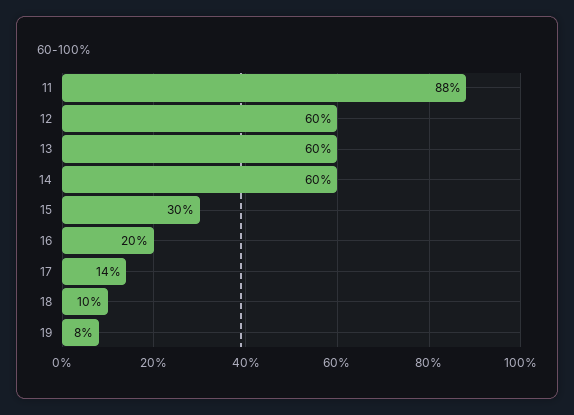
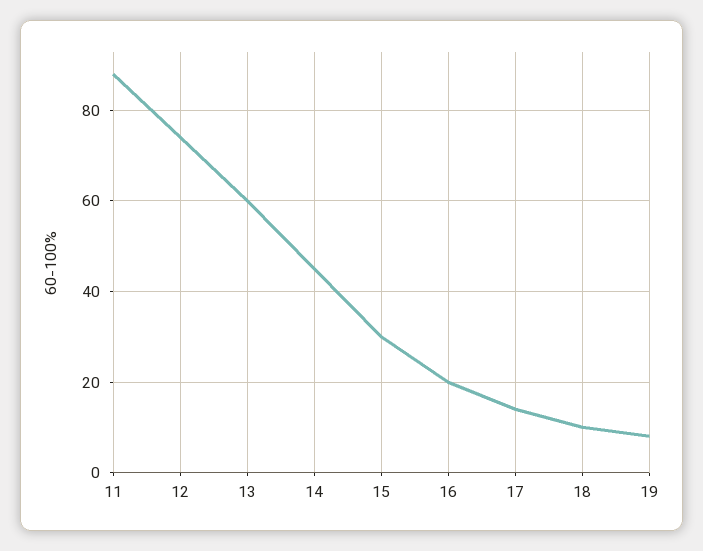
  {
    "11": 88,
-   "12": 60,
+   "12": 75,
    "13": 60,
-   "14": 60,
+   "14": 45,
    "15": 30,
    "16": 20,
    "17": 14,
    "18": 10,
    "19": 8
  }

